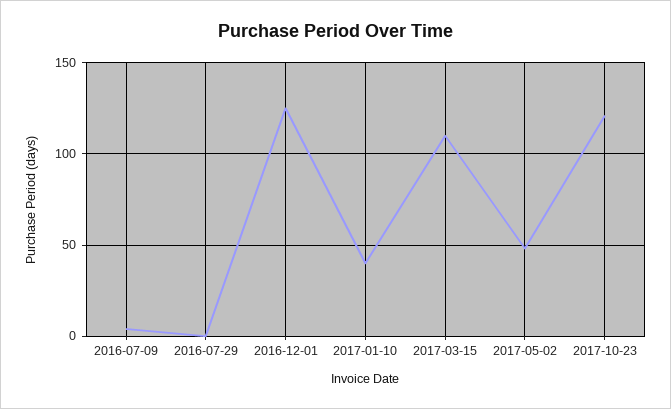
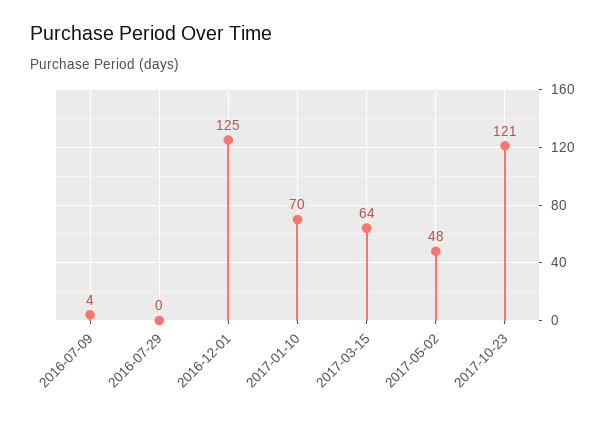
  {
    "2016-07-09": 4,
    "2016-07-29": 0,
    "2016-12-01": 125,
-   "2017-01-10": 40,
+   "2017-01-10": 70,
-   "2017-03-15": 110,
+   "2017-03-15": 64,
    "2017-05-02": 48,
    "2017-10-23": 121
  }

